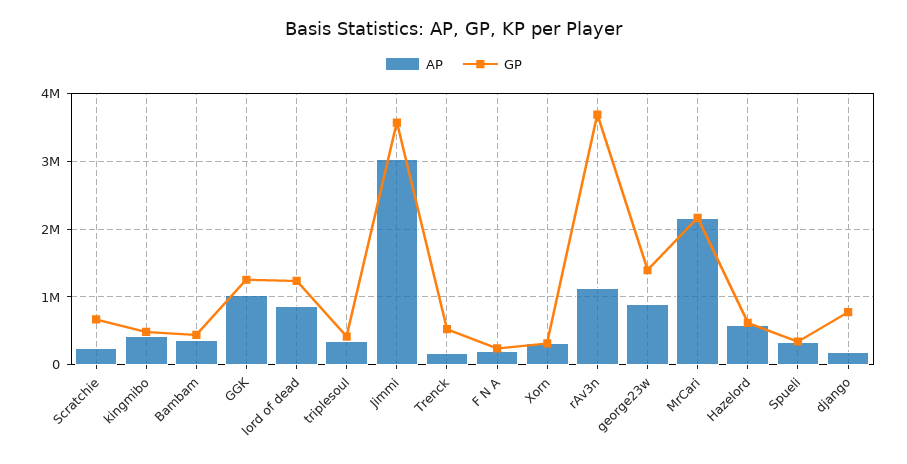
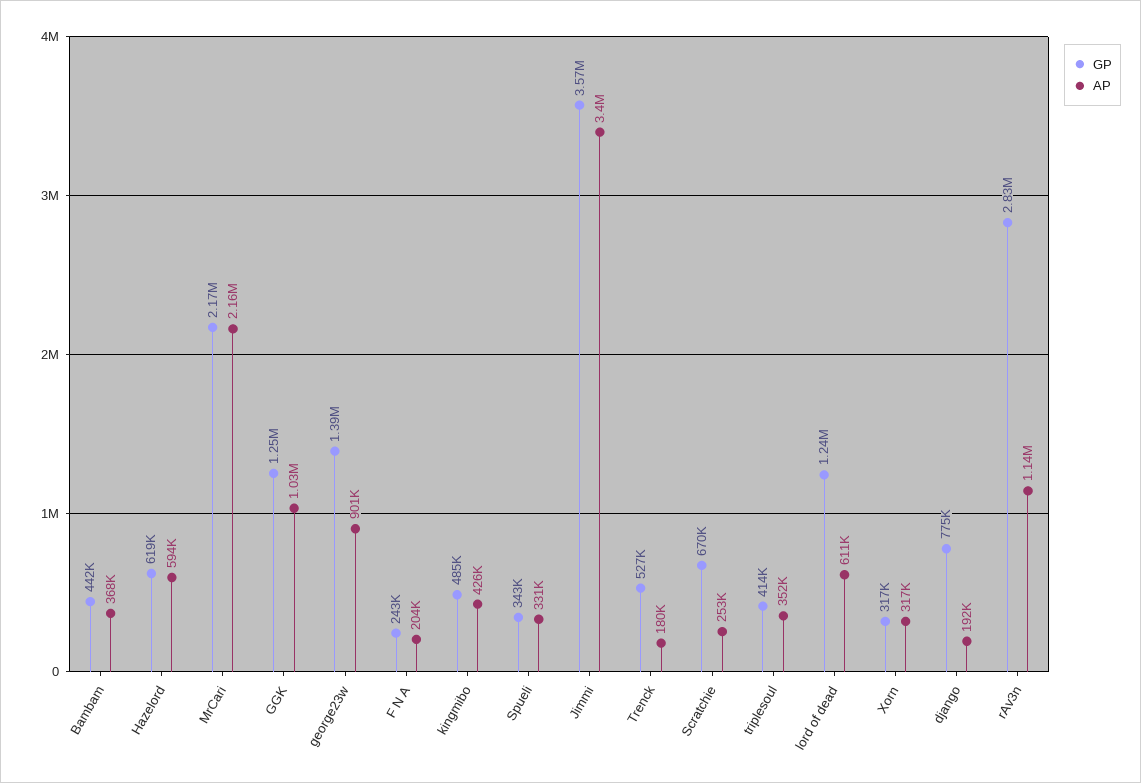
  {
    "AP": {
      "Scratchie": 253000,
      "kingmibo": 426000,
      "Bambam": 368000,
      "GGK": 1030000,
-     "lord of dead": 900000,
+     "lord of dead": 611000,
      "triplesoul": 352000,
-     "Jimmi": 3000000,
+     "Jimmi": 3400000,
      "Trenck": 180000,
      "F N A": 204000,
      "Xorn": 317000,
      "rAv3n": 1140000,
      "george23w": 901000,
      "MrCari": 2160000,
      "Hazelord": 594000,
      "Spueli": 331000,
      "django": 192000
    },
    "GP": {
      "Scratchie": 670000,
      "kingmibo": 485000,
      "Bambam": 442000,
      "GGK": 1250000,
      "lord of dead": 1240000,
      "triplesoul": 414000,
      "Jimmi": 3570000,
      "Trenck": 527000,
      "F N A": 243000,
      "Xorn": 317000,
-     "rAv3n": 3700000,
+     "rAv3n": 2830000,
      "george23w": 1390000,
      "MrCari": 2170000,
      "Hazelord": 619000,
      "Spueli": 343000,
      "django": 775000
    }
  }

